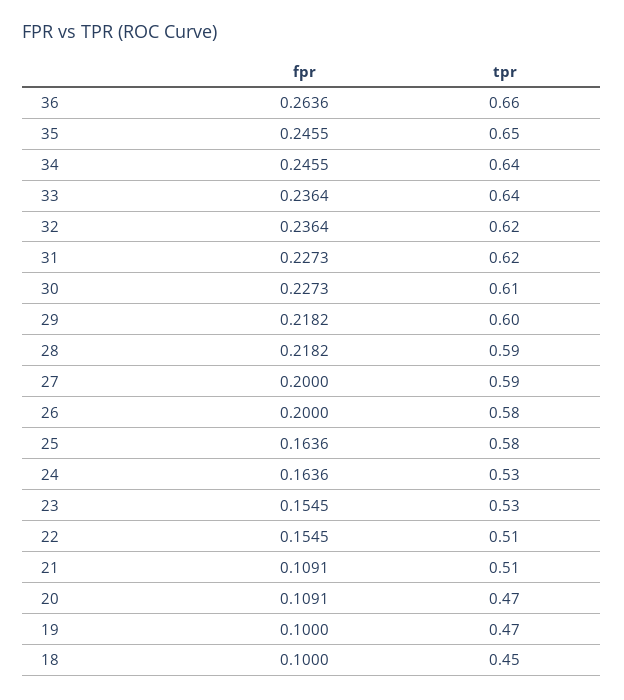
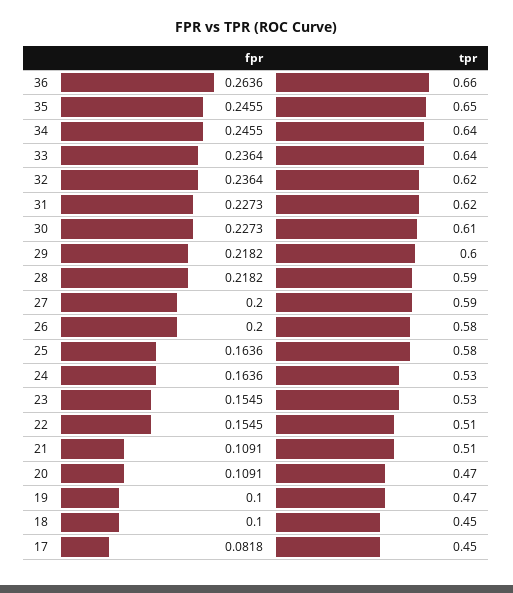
  {
    "fpr": {
      "36": 0.2636,
      "35": 0.2455,
      "34": 0.2455,
      "33": 0.2364,
      "32": 0.2364,
      "31": 0.2273,
      "30": 0.2273,
      "29": 0.2182,
      "28": 0.2182,
      "27": 0.2,
      "26": 0.2,
      "25": 0.1636,
      "24": 0.1636,
      "23": 0.1545,
      "22": 0.1545,
      "21": 0.1091,
      "20": 0.1091,
      "19": 0.1,
-     "18": 0.1
+     "18": 0.1,
+     "17": 0.0818
    },
    "tpr": {
      "36": 0.66,
      "35": 0.65,
      "34": 0.64,
      "33": 0.64,
      "32": 0.62,
      "31": 0.62,
      "30": 0.61,
      "29": 0.6,
      "28": 0.59,
      "27": 0.59,
      "26": 0.58,
      "25": 0.58,
      "24": 0.53,
      "23": 0.53,
      "22": 0.51,
      "21": 0.51,
      "20": 0.47,
      "19": 0.47,
-     "18": 0.45
+     "18": 0.45,
+     "17": 0.45
    }
  }

